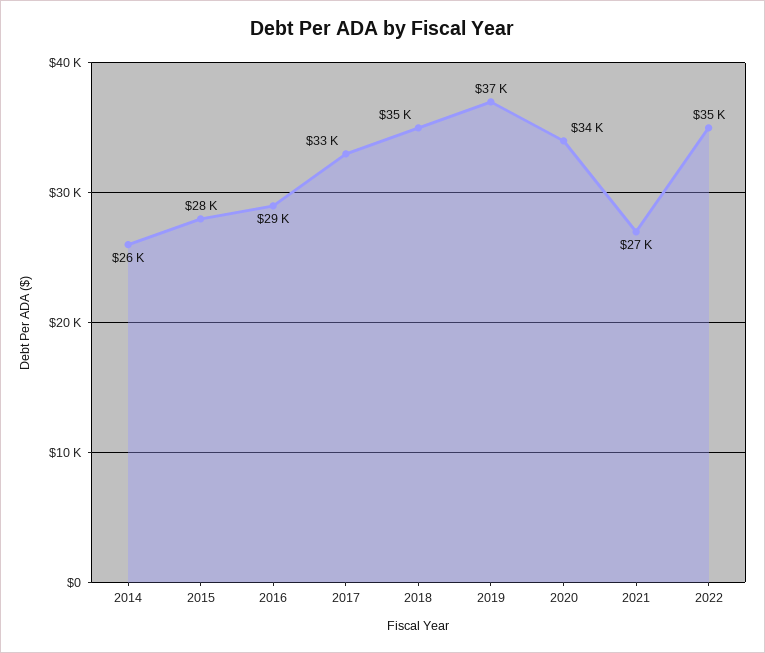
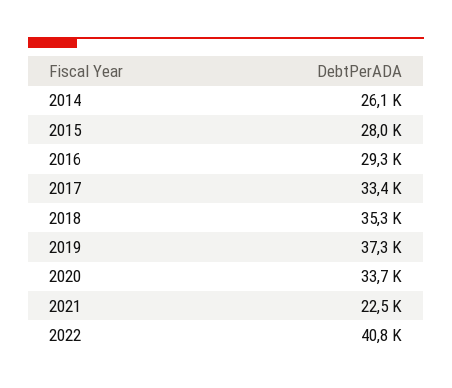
  {
    "2014": 26100,
    "2015": 28000,
    "2016": 29300,
    "2017": 33400,
    "2018": 35300,
    "2019": 37300,
    "2020": 33700,
-   "2021": 27000,
+   "2021": 22500,
-   "2022": 35000
+   "2022": 40800
  }

